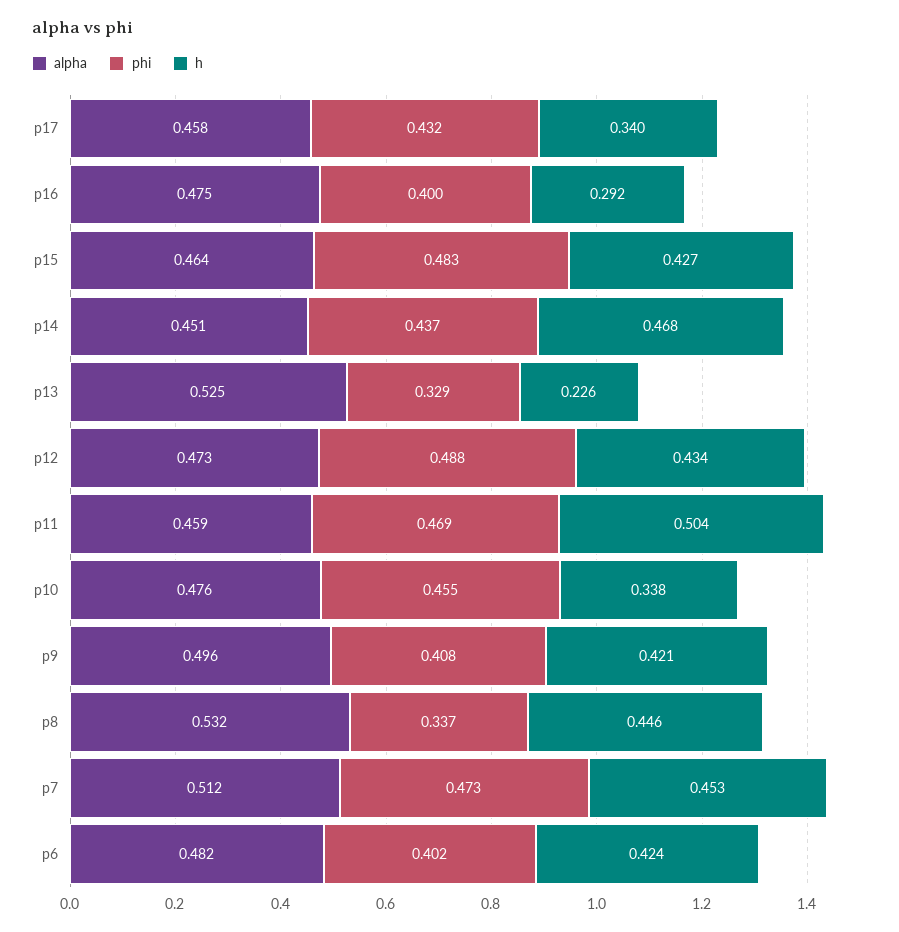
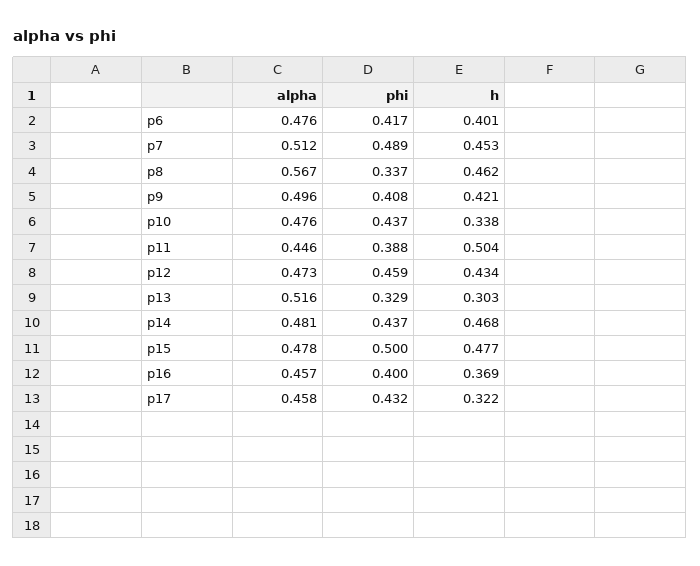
  {
    "alpha": {
      "p17": 0.458,
-     "p16": 0.475,
+     "p16": 0.457,
-     "p15": 0.464,
+     "p15": 0.478,
-     "p14": 0.451,
+     "p14": 0.481,
-     "p13": 0.525,
+     "p13": 0.516,
      "p12": 0.473,
-     "p11": 0.459,
+     "p11": 0.446,
      "p10": 0.476,
      "p9": 0.496,
-     "p8": 0.532,
+     "p8": 0.567,
      "p7": 0.512,
-     "p6": 0.482
+     "p6": 0.476
    },
    "phi": {
      "p17": 0.432,
      "p16": 0.4,
-     "p15": 0.483,
+     "p15": 0.5,
      "p14": 0.437,
      "p13": 0.329,
-     "p12": 0.488,
+     "p12": 0.459,
-     "p11": 0.469,
+     "p11": 0.388,
-     "p10": 0.455,
+     "p10": 0.437,
      "p9": 0.408,
      "p8": 0.337,
-     "p7": 0.473,
+     "p7": 0.489,
-     "p6": 0.402
+     "p6": 0.417
    },
    "h": {
-     "p17": 0.34,
+     "p17": 0.322,
-     "p16": 0.292,
+     "p16": 0.369,
-     "p15": 0.427,
+     "p15": 0.477,
      "p14": 0.468,
-     "p13": 0.226,
+     "p13": 0.303,
      "p12": 0.434,
      "p11": 0.504,
      "p10": 0.338,
      "p9": 0.421,
-     "p8": 0.446,
+     "p8": 0.462,
      "p7": 0.453,
-     "p6": 0.424
+     "p6": 0.401
    }
  }

